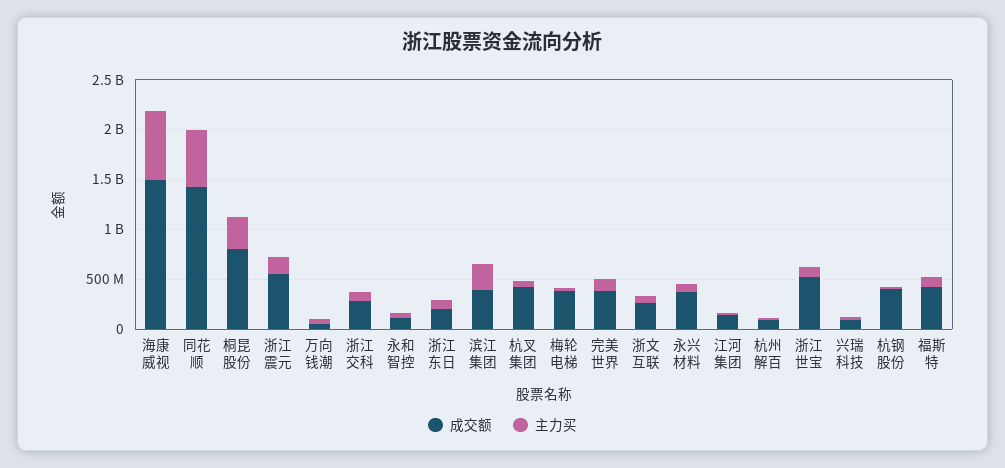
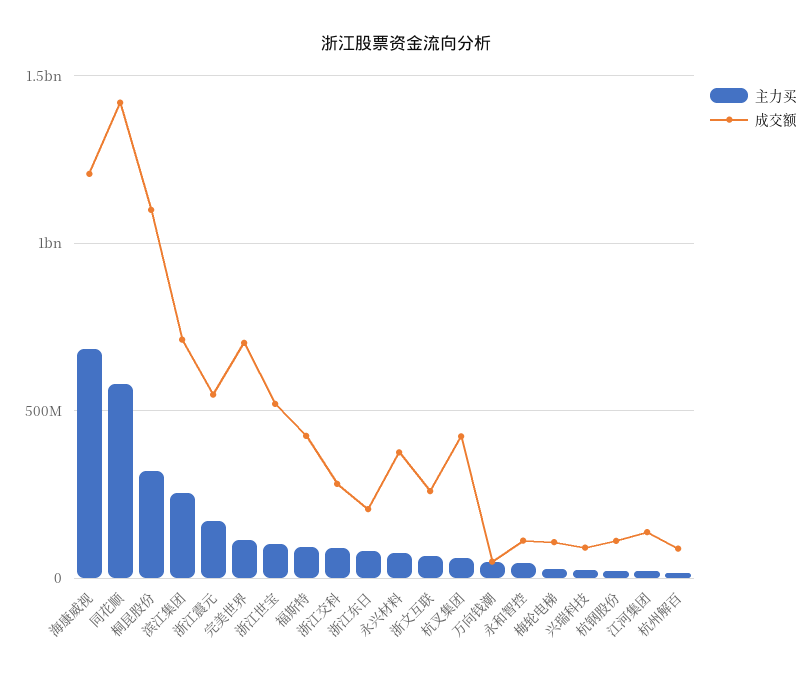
  {
    "成交额": {
-     "海康威视": 1500000000,
+     "海康威视": 1200000000,
      "同花顺": 1400000000,
-     "桐昆股份": 800000000,
+     "桐昆股份": 1100000000,
      "浙江震元": 550000000,
      "万向钱潮": 50000000,
      "浙江交科": 300000000,
      "永和智控": 100000000,
      "浙江东日": 200000000,
-     "滨江集团": 400000000,
+     "滨江集团": 700000000,
      "杭叉集团": 400000000,
-     "梅轮电梯": 400000000,
+     "梅轮电梯": 100000000,
-     "完美世界": 400000000,
+     "完美世界": 700000000,
      "浙文互联": 250000000,
      "永兴材料": 400000000,
      "江河集团": 150000000,
      "杭州解百": 100000000,
      "浙江世宝": 500000000,
      "兴瑞科技": 100000000,
-     "杭钢股份": 400000000,
+     "杭钢股份": 100000000,
      "福斯特": 450000000
    },
    "主力买": {
      "海康威视": 700000000,
      "同花顺": 600000000,
      "桐昆股份": 300000000,
      "浙江震元": 150000000,
      "万向钱潮": 50000000,
      "浙江交科": 100000000,
      "永和智控": 50000000,
      "浙江东日": 100000000,
      "滨江集团": 250000000,
      "杭叉集团": 50000000,
      "梅轮电梯": 50000000,
      "完美世界": 100000000,
      "浙文互联": 50000000,
      "永兴材料": 100000000,
      "江河集团": 0,
      "杭州解百": 0,
      "浙江世宝": 100000000,
      "兴瑞科技": 50000000,
      "杭钢股份": 0,
      "福斯特": 100000000
    }
  }

